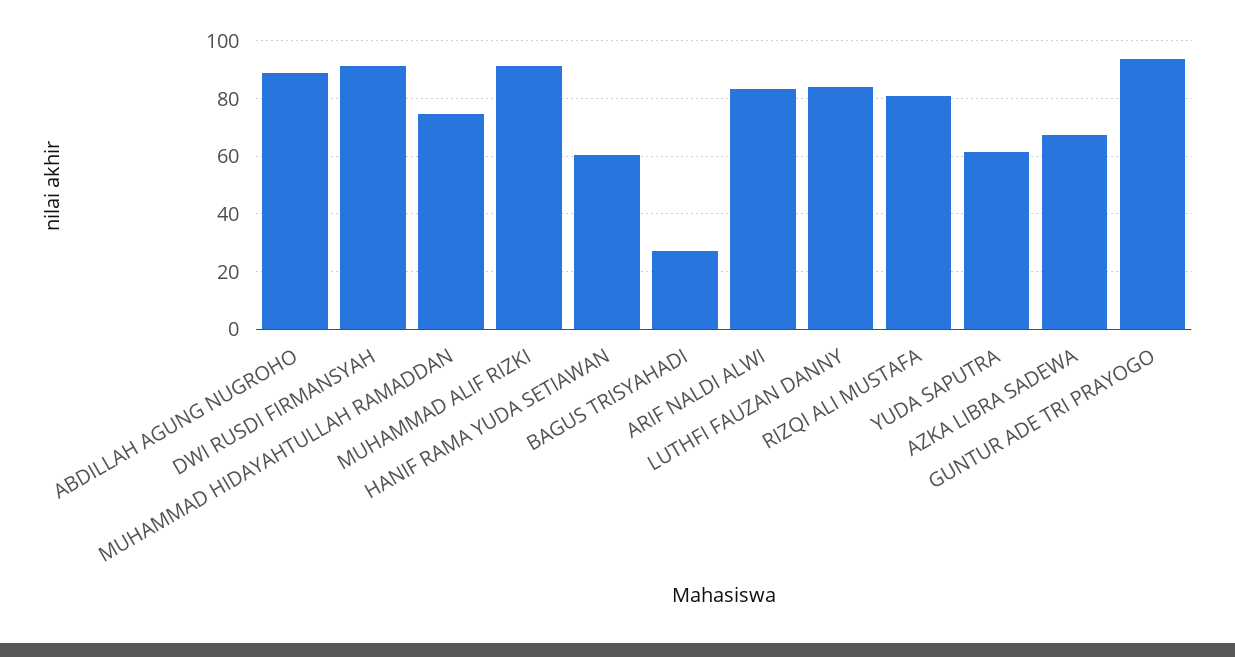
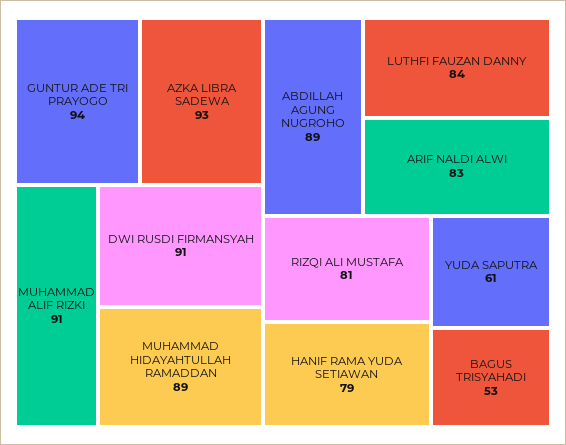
  {
    "ABDILLAH AGUNG NUGROHO": 89,
    "DWI RUSDI FIRMANSYAH": 91,
-   "MUHAMMAD HIDAYAHTULLAH RAMADDAN": 75,
+   "MUHAMMAD HIDAYAHTULLAH RAMADDAN": 89,
    "MUHAMMAD ALIF RIZKI": 91,
-   "HANIF RAMA YUDA SETIAWAN": 60,
+   "HANIF RAMA YUDA SETIAWAN": 79,
-   "BAGUS TRISYAHADI": 27.5,
+   "BAGUS TRISYAHADI": 53,
    "ARIF NALDI ALWI": 83,
    "LUTHFI FAUZAN DANNY": 84,
    "RIZQI ALI MUSTAFA": 81,
    "YUDA SAPUTRA": 61,
-   "AZKA LIBRA SADEWA": 67.5,
+   "AZKA LIBRA SADEWA": 93,
    "GUNTUR ADE TRI PRAYOGO": 94
  }

